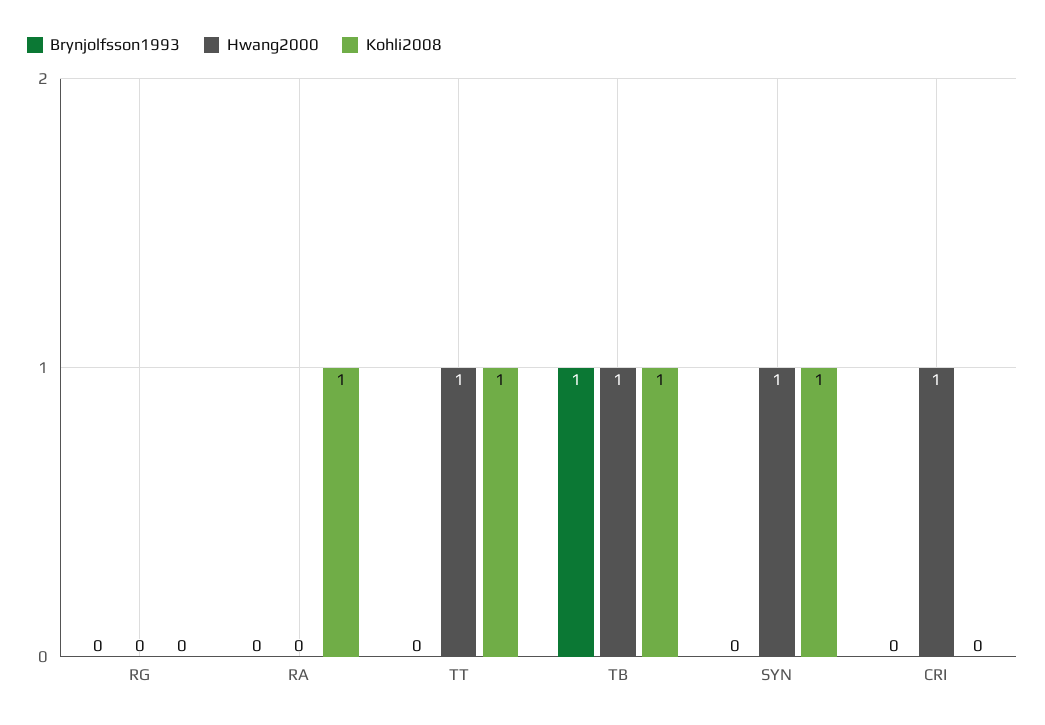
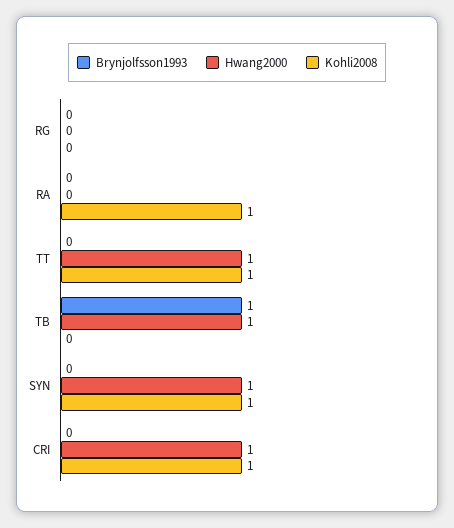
  {
    "Brynjolfsson1993": {
      "RG": 0,
      "RA": 0,
      "TT": 0,
      "TB": 1,
      "SYN": 0,
      "CRI": 0
    },
    "Hwang2000": {
      "RG": 0,
      "RA": 0,
      "TT": 1,
      "TB": 1,
      "SYN": 1,
      "CRI": 1
    },
    "Kohli2008": {
      "RG": 0,
      "RA": 1,
      "TT": 1,
-     "TB": 1,
+     "TB": 0,
      "SYN": 1,
-     "CRI": 0
+     "CRI": 1
    }
  }

